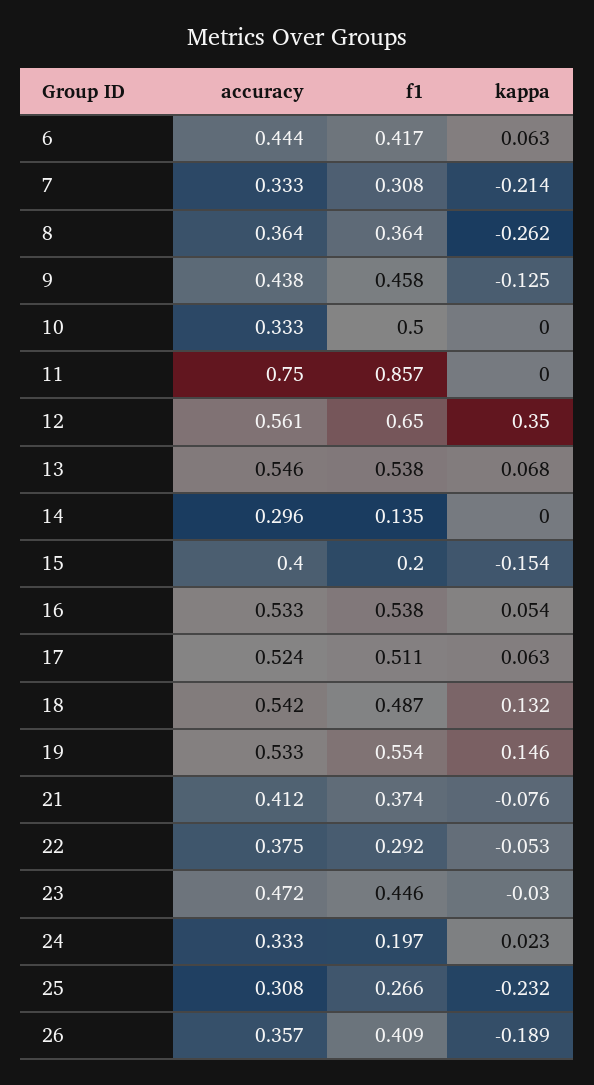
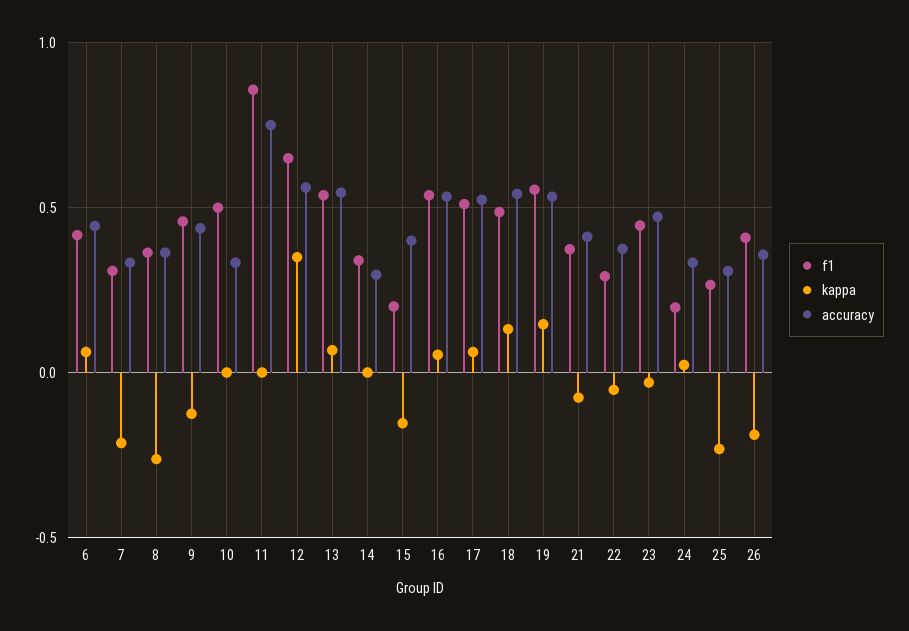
  {
    "accuracy": {
      "6": 0.444,
      "7": 0.333,
      "8": 0.364,
      "9": 0.438,
      "10": 0.333,
      "11": 0.75,
      "12": 0.561,
      "13": 0.546,
      "14": 0.296,
      "15": 0.4,
      "16": 0.533,
      "17": 0.524,
      "18": 0.542,
      "19": 0.533,
      "21": 0.412,
      "22": 0.375,
      "23": 0.472,
      "24": 0.333,
      "25": 0.308,
      "26": 0.357
    },
    "f1": {
      "6": 0.417,
      "7": 0.308,
      "8": 0.364,
      "9": 0.458,
      "10": 0.5,
      "11": 0.857,
      "12": 0.65,
      "13": 0.538,
-     "14": 0.135,
+     "14": 0.35,
      "15": 0.2,
      "16": 0.538,
      "17": 0.511,
      "18": 0.487,
      "19": 0.554,
      "21": 0.374,
      "22": 0.292,
      "23": 0.446,
      "24": 0.197,
      "25": 0.266,
      "26": 0.409
    },
    "kappa": {
      "6": 0.063,
      "7": -0.214,
      "8": -0.262,
      "9": -0.125,
      "10": 0,
      "11": 0,
      "12": 0.35,
      "13": 0.068,
      "14": 0,
      "15": -0.154,
      "16": 0.054,
      "17": 0.063,
      "18": 0.132,
      "19": 0.146,
      "21": -0.076,
      "22": -0.053,
      "23": -0.03,
      "24": 0.023,
      "25": -0.232,
      "26": -0.189
    }
  }

